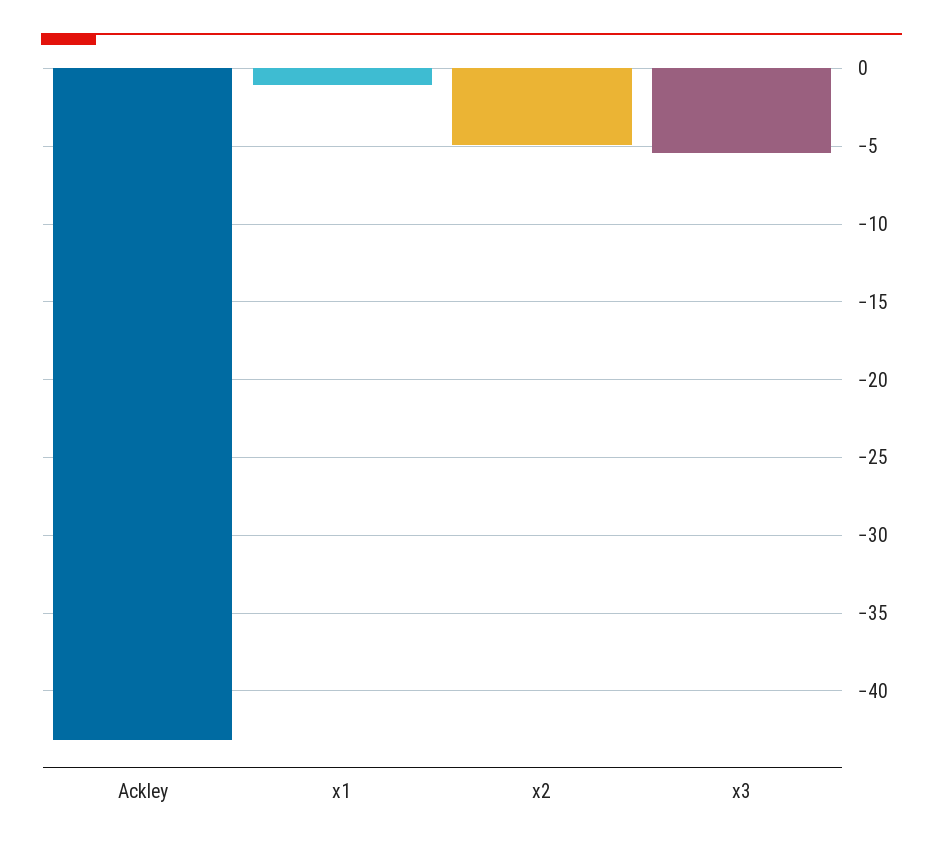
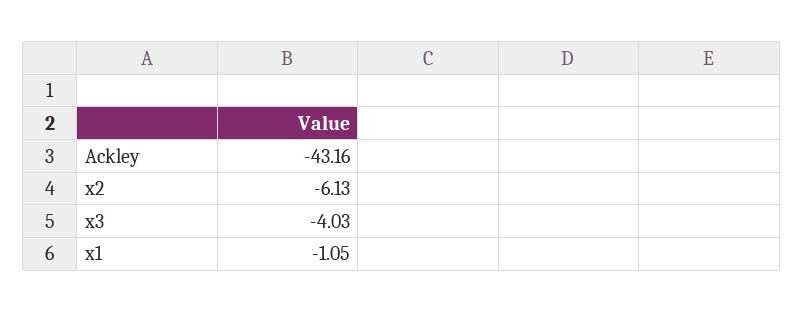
  {
    "Ackley": -43.16,
    "x1": -1.05,
-   "x2": -5,
+   "x2": -6.13,
-   "x3": -5.5
+   "x3": -4.03
  }

